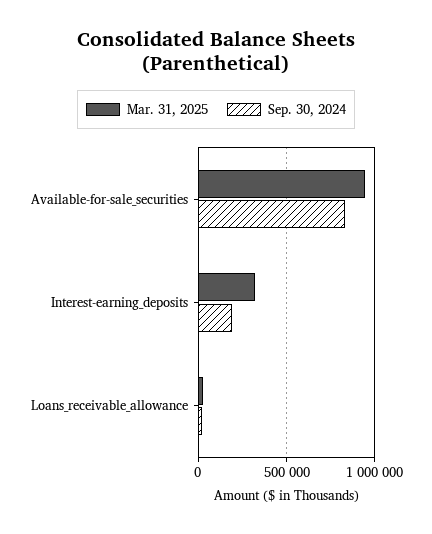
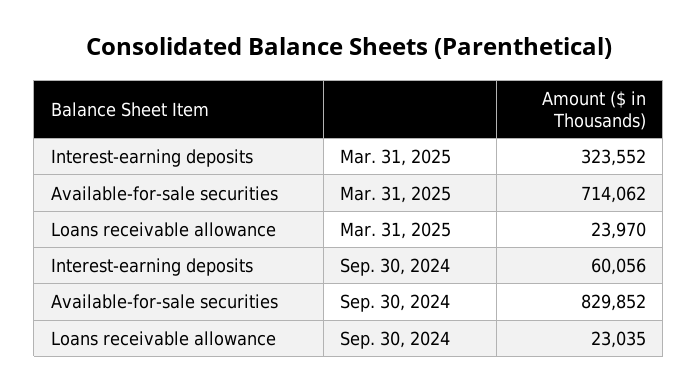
  {
    "Mar. 31, 2025": {
-     "Available-for-sale_securities": 950000,
+     "Available-for-sale_securities": 714062,
      "Interest-earning_deposits": 323552,
      "Loans_receivable_allowance": 23970
    },
    "Sep. 30, 2024": {
      "Available-for-sale_securities": 829852,
-     "Interest-earning_deposits": 200000,
+     "Interest-earning_deposits": 60056,
      "Loans_receivable_allowance": 23035
    }
  }

